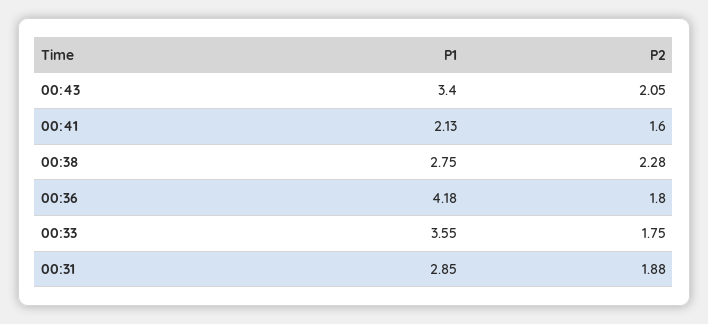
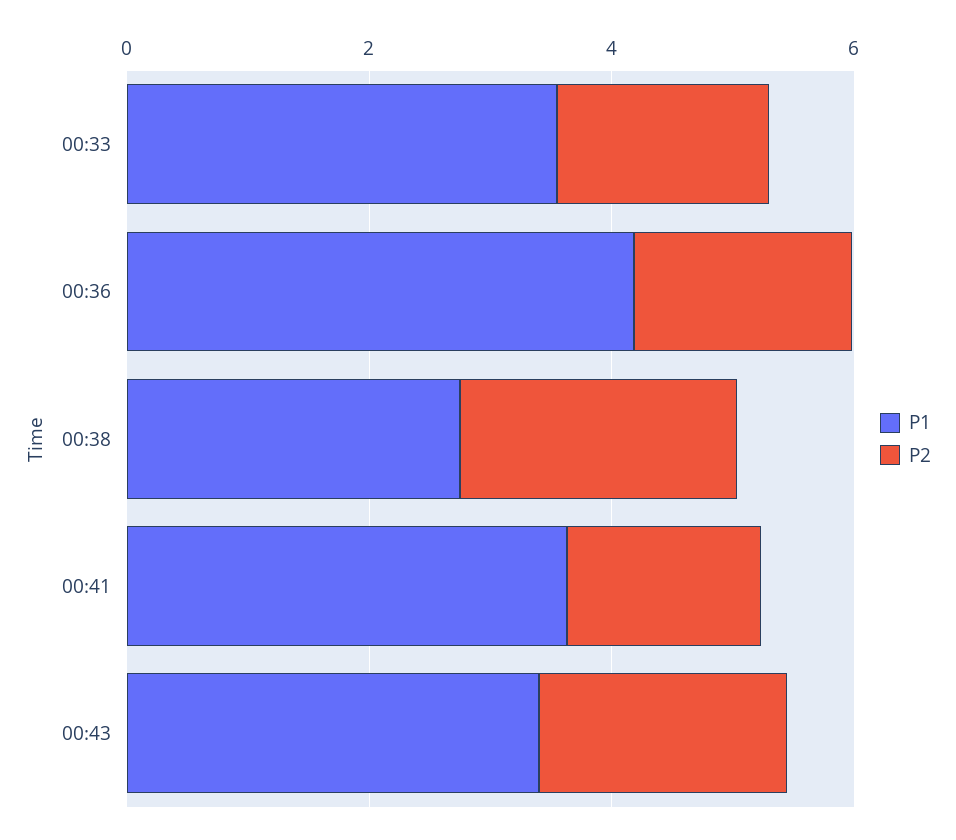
  {
    "P1": {
      "00:43": 3.4,
-     "00:41": 2.13,
+     "00:41": 3.5,
      "00:38": 2.75,
      "00:36": 4.18,
-     "00:33": 3.55,
+     "00:33": 3.55
-     "00:31": 2.85
    },
    "P2": {
      "00:43": 2.05,
      "00:41": 1.6,
      "00:38": 2.28,
      "00:36": 1.8,
-     "00:33": 1.75,
+     "00:33": 1.75
-     "00:31": 1.88
    }
  }

